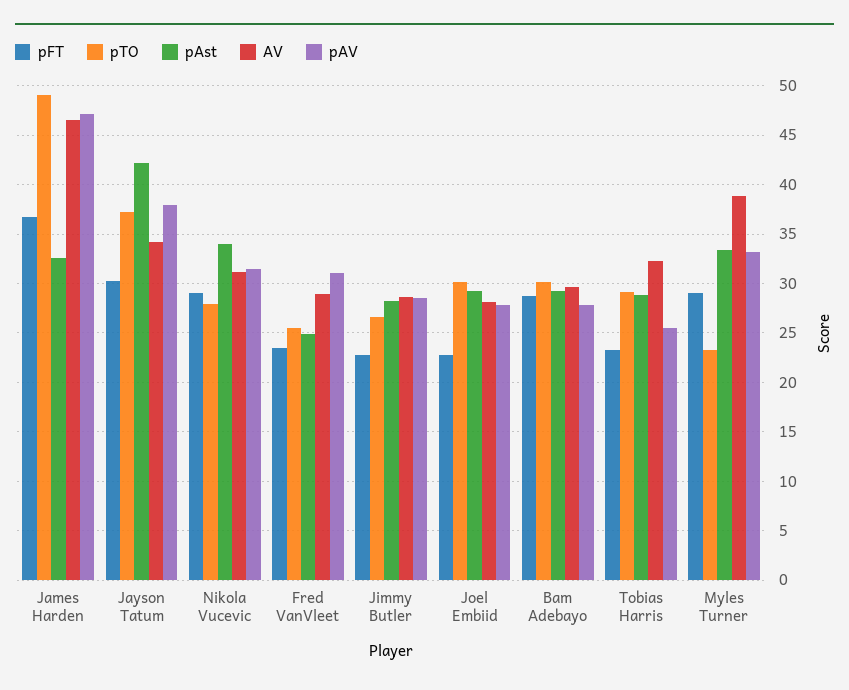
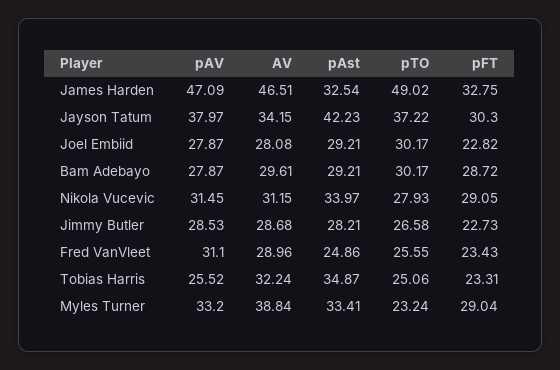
  {
    "pFT": {
-     "James Harden": 37,
+     "James Harden": 32.75,
      "Jayson Tatum": 30.3,
      "Nikola Vucevic": 29.05,
      "Fred VanVleet": 23.43,
      "Jimmy Butler": 22.73,
      "Joel Embiid": 22.82,
      "Bam Adebayo": 28.72,
      "Tobias Harris": 23.31,
      "Myles Turner": 29.04
    },
    "pTO": {
      "James Harden": 49.02,
      "Jayson Tatum": 37.22,
      "Nikola Vucevic": 27.93,
      "Fred VanVleet": 25.55,
      "Jimmy Butler": 26.58,
      "Joel Embiid": 30.17,
      "Bam Adebayo": 30.17,
-     "Tobias Harris": 29,
+     "Tobias Harris": 25.06,
      "Myles Turner": 23.24
    },
    "pAst": {
      "James Harden": 32.54,
      "Jayson Tatum": 42.23,
      "Nikola Vucevic": 33.97,
      "Fred VanVleet": 24.86,
      "Jimmy Butler": 28.21,
      "Joel Embiid": 29.21,
      "Bam Adebayo": 29.21,
-     "Tobias Harris": 29,
+     "Tobias Harris": 34.87,
      "Myles Turner": 33.41
    },
    "AV": {
      "James Harden": 46.51,
      "Jayson Tatum": 34.15,
      "Nikola Vucevic": 31.15,
      "Fred VanVleet": 28.96,
      "Jimmy Butler": 28.68,
      "Joel Embiid": 28.08,
      "Bam Adebayo": 29.61,
      "Tobias Harris": 32.24,
      "Myles Turner": 38.84
    },
    "pAV": {
      "James Harden": 47.09,
      "Jayson Tatum": 37.97,
      "Nikola Vucevic": 31.45,
      "Fred VanVleet": 31.1,
      "Jimmy Butler": 28.53,
      "Joel Embiid": 27.87,
      "Bam Adebayo": 27.87,
      "Tobias Harris": 25.52,
      "Myles Turner": 33.2
    }
  }

